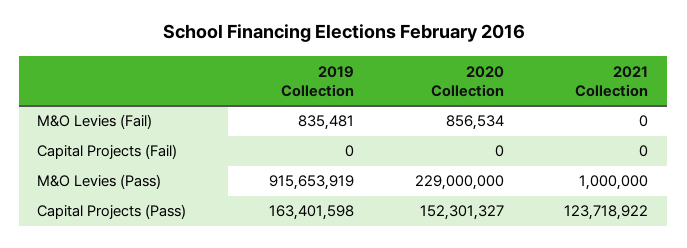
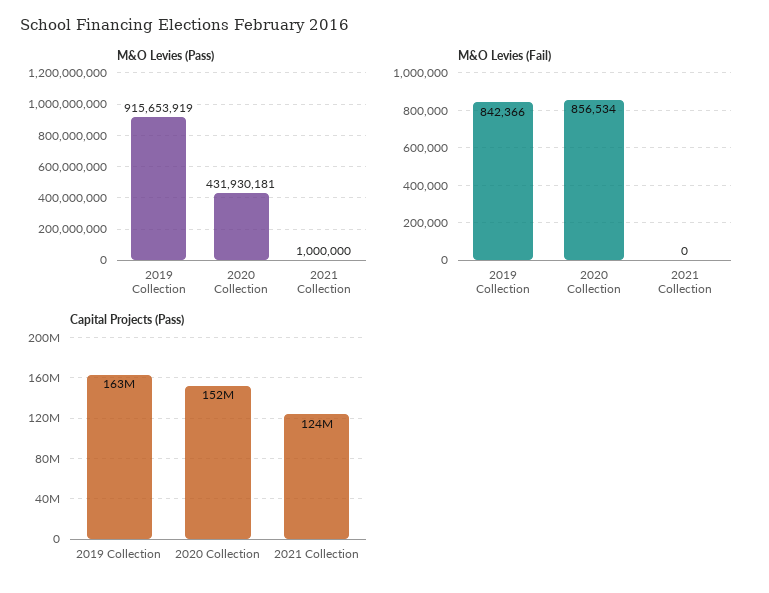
  {
    "M&O Levies (Fail)": {
-     "2019 Collection": 835481,
+     "2019 Collection": 842366,
      "2020 Collection": 856534,
      "2021 Collection": 0
    },
-   "Capital Projects (Fail)": {
-     "2019 Collection": 0,
-     "2020 Collection": 0,
-     "2021 Collection": 0
-   },
    "M&O Levies (Pass)": {
      "2019 Collection": 915653919,
-     "2020 Collection": 229000000,
+     "2020 Collection": 431930181,
      "2021 Collection": 1000000
    },
    "Capital Projects (Pass)": {
      "2019 Collection": 163401598,
      "2020 Collection": 152301327,
      "2021 Collection": 123718922
    }
  }

